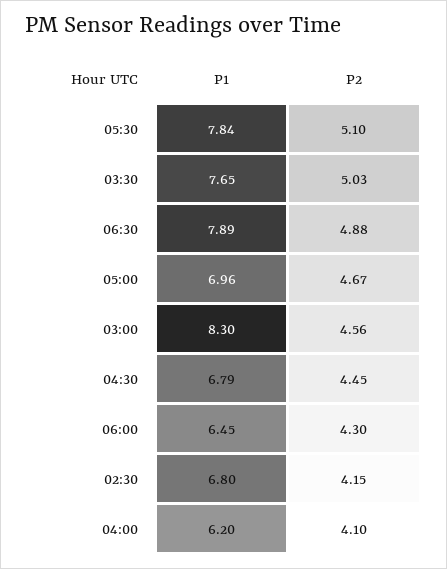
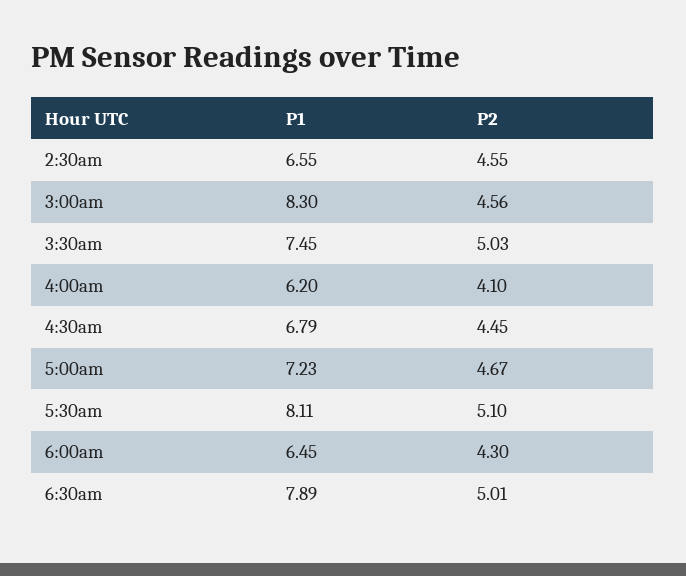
  {
    "P1": {
-     "05:30": 7.84,
+     "05:30": 8.11,
-     "03:30": 7.65,
+     "03:30": 7.45,
      "06:30": 7.89,
-     "05:00": 6.96,
+     "05:00": 7.23,
      "03:00": 8.3,
      "04:30": 6.79,
      "06:00": 6.45,
-     "02:30": 6.8,
+     "02:30": 6.55,
      "04:00": 6.2
    },
    "P2": {
      "05:30": 5.1,
      "03:30": 5.03,
-     "06:30": 4.88,
+     "06:30": 5.01,
      "05:00": 4.67,
      "03:00": 4.56,
      "04:30": 4.45,
      "06:00": 4.3,
-     "02:30": 4.15,
+     "02:30": 4.55,
      "04:00": 4.1
    }
  }

